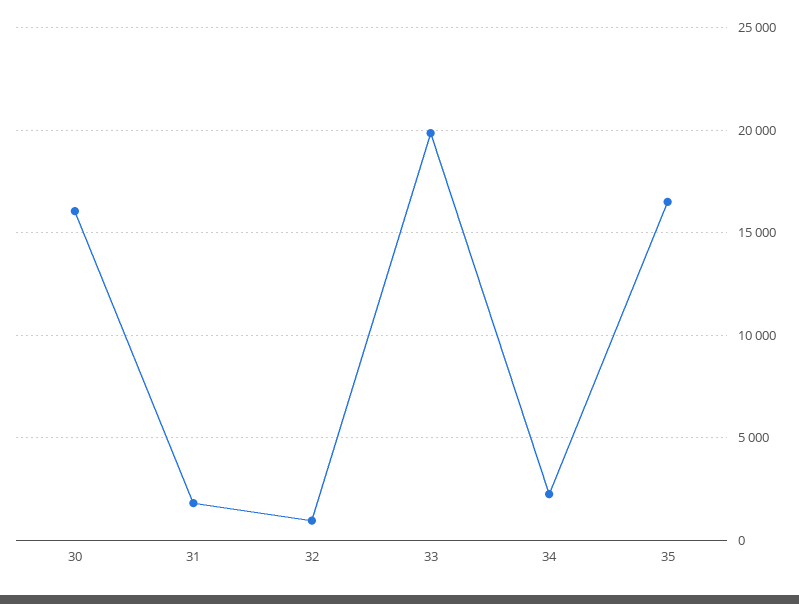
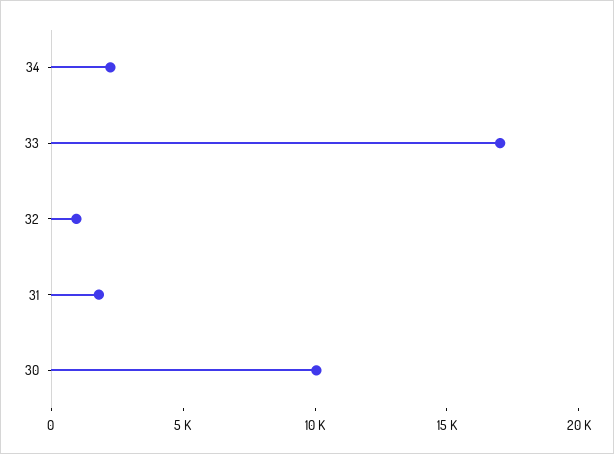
  {
-   "30": 16000,
+   "30": 10000,
    "31": 2000,
    "32": 1000,
-   "33": 20000,
+   "33": 17000,
-   "34": 2000,
+   "34": 2000
-   "35": 16500
  }

